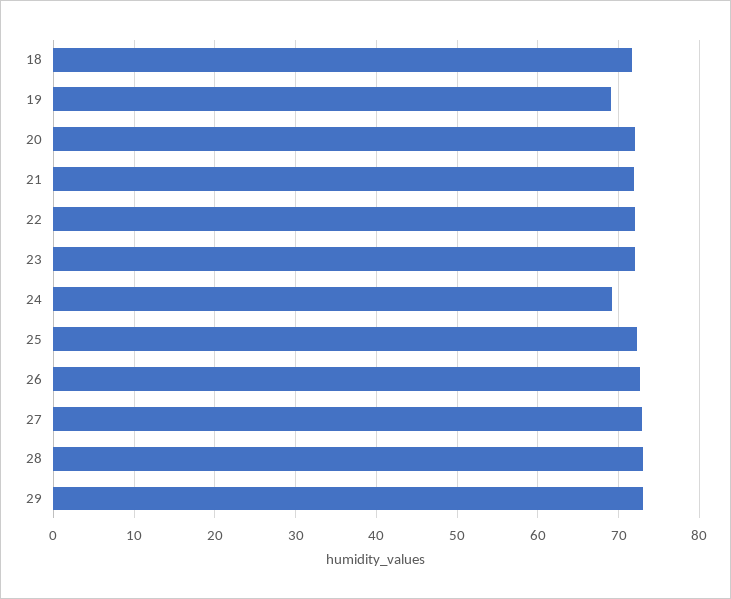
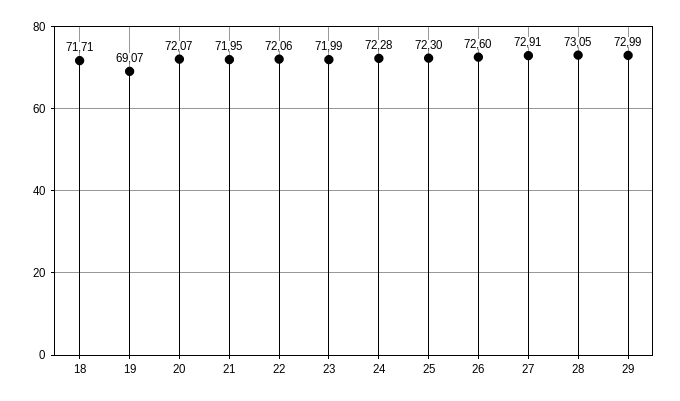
  {
    "18": 71.71,
    "19": 69.07,
    "20": 72.07,
    "21": 71.95,
    "22": 72.06,
    "23": 71.99,
-   "24": 69,
+   "24": 72.28,
    "25": 72.3,
    "26": 72.6,
    "27": 72.91,
    "28": 73.05,
    "29": 72.99
  }

